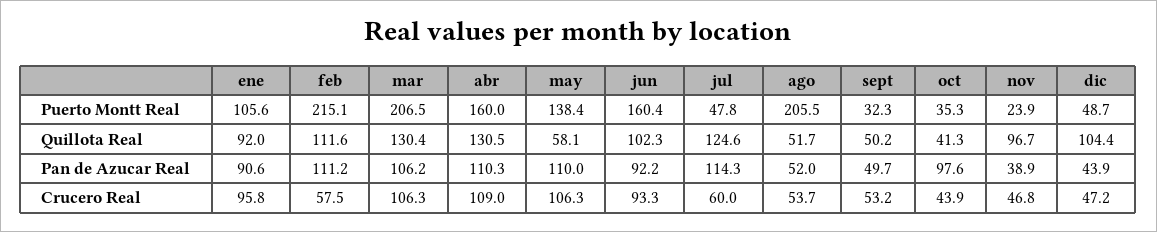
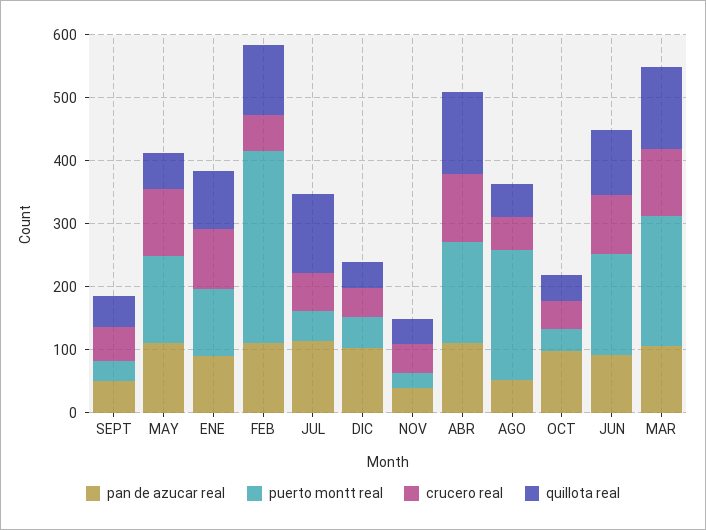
  {
    "Puerto Montt Real": {
      "ene": 105.6,
-     "feb": 215.1,
+     "feb": 300,
      "mar": 206.5,
      "abr": 160,
      "may": 138.4,
      "jun": 160.4,
      "jul": 47.8,
      "ago": 205.5,
      "sept": 32.3,
      "oct": 35.3,
      "nov": 23.9,
      "dic": 48.7
    },
    "Quillota Real": {
      "ene": 92,
      "feb": 111.6,
      "mar": 130.4,
      "abr": 130.5,
      "may": 58.1,
      "jun": 102.3,
      "jul": 124.6,
      "ago": 51.7,
      "sept": 50.2,
      "oct": 41.3,
-     "nov": 96.7,
+     "nov": 40,
-     "dic": 104.4
+     "dic": 40
    },
    "Pan de Azucar Real": {
      "ene": 90.6,
      "feb": 111.2,
      "mar": 106.2,
      "abr": 110.3,
      "may": 110,
      "jun": 92.2,
      "jul": 114.3,
      "ago": 52,
      "sept": 49.7,
      "oct": 97.6,
      "nov": 38.9,
-     "dic": 43.9
+     "dic": 100
    },
    "Crucero Real": {
      "ene": 95.8,
      "feb": 57.5,
      "mar": 106.3,
      "abr": 109,
      "may": 106.3,
      "jun": 93.3,
      "jul": 60,
      "ago": 53.7,
      "sept": 53.2,
      "oct": 43.9,
      "nov": 46.8,
      "dic": 47.2
    }
  }

